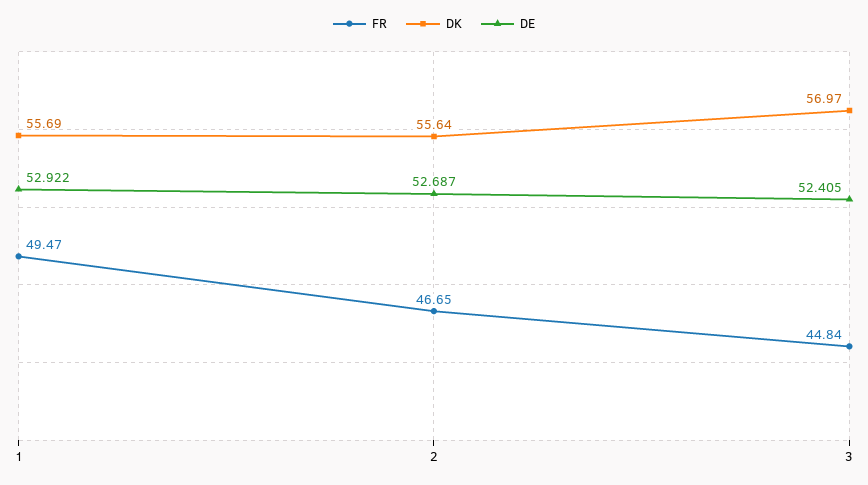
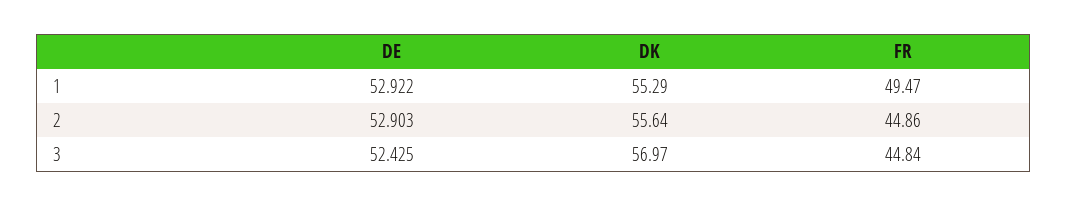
  {
    "FR": {
      "1": 49.47,
-     "2": 46.65,
+     "2": 44.86,
      "3": 44.84
    },
    "DK": {
-     "1": 55.69,
+     "1": 55.29,
      "2": 55.64,
      "3": 56.97
    },
    "DE": {
      "1": 52.922,
-     "2": 52.687,
+     "2": 52.903,
-     "3": 52.405
+     "3": 52.425
    }
  }

